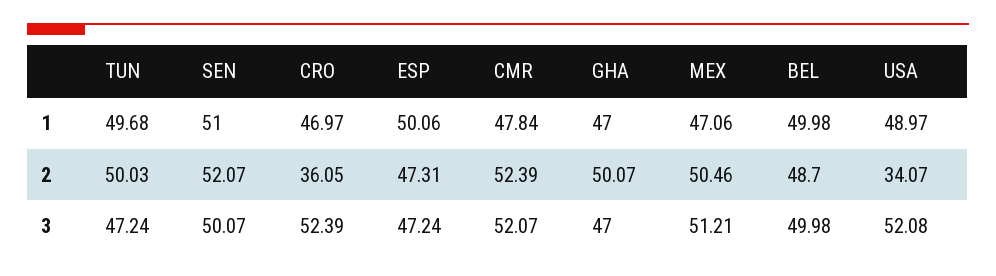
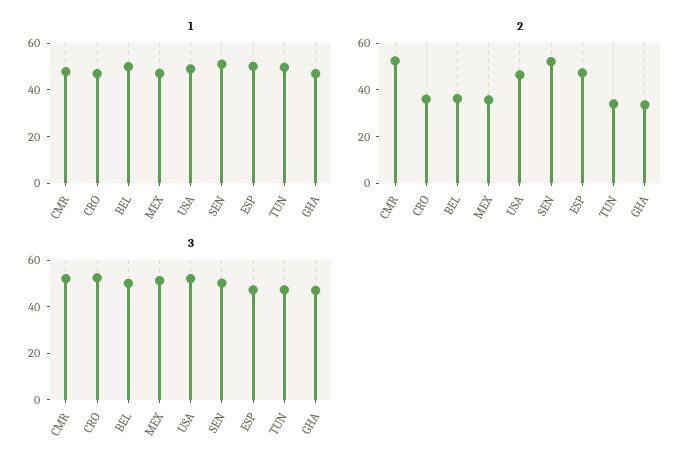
  {
    "1": {
      "TUN": 49.68,
      "SEN": 51,
      "CRO": 46.97,
      "ESP": 50.06,
      "CMR": 47.84,
      "GHA": 47,
      "MEX": 47.06,
      "BEL": 49.98,
      "USA": 48.97
    },
    "2": {
-     "TUN": 50.03,
+     "TUN": 35,
      "SEN": 52.07,
      "CRO": 36.05,
      "ESP": 47.31,
      "CMR": 52.39,
-     "GHA": 50.07,
+     "GHA": 35,
-     "MEX": 50.46,
+     "MEX": 35,
-     "BEL": 48.7,
+     "BEL": 35,
-     "USA": 34.07
+     "USA": 45
    },
    "3": {
      "TUN": 47.24,
      "SEN": 50.07,
      "CRO": 52.39,
      "ESP": 47.24,
      "CMR": 52.07,
      "GHA": 47,
      "MEX": 51.21,
      "BEL": 49.98,
      "USA": 52.08
    }
  }

